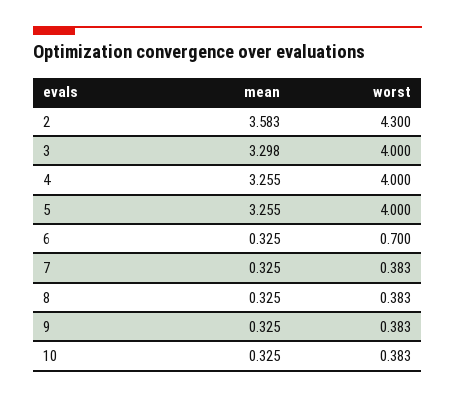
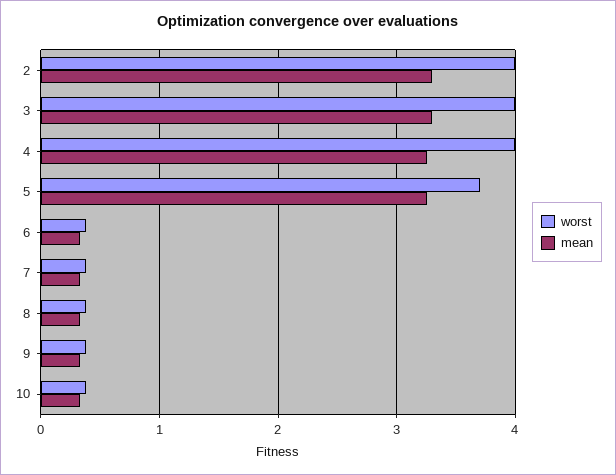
  {
    "mean": {
-     "2": 3.583,
+     "2": 3.3,
      "3": 3.298,
      "4": 3.255,
      "5": 3.255,
      "6": 0.325,
      "7": 0.325,
      "8": 0.325,
      "9": 0.325,
      "10": 0.325
    },
    "worst": {
-     "2": 4.3,
+     "2": 4,
      "3": 4,
      "4": 4,
-     "5": 4,
+     "5": 3.7,
-     "6": 0.7,
+     "6": 0.4,
      "7": 0.383,
      "8": 0.383,
      "9": 0.383,
      "10": 0.383
    }
  }

